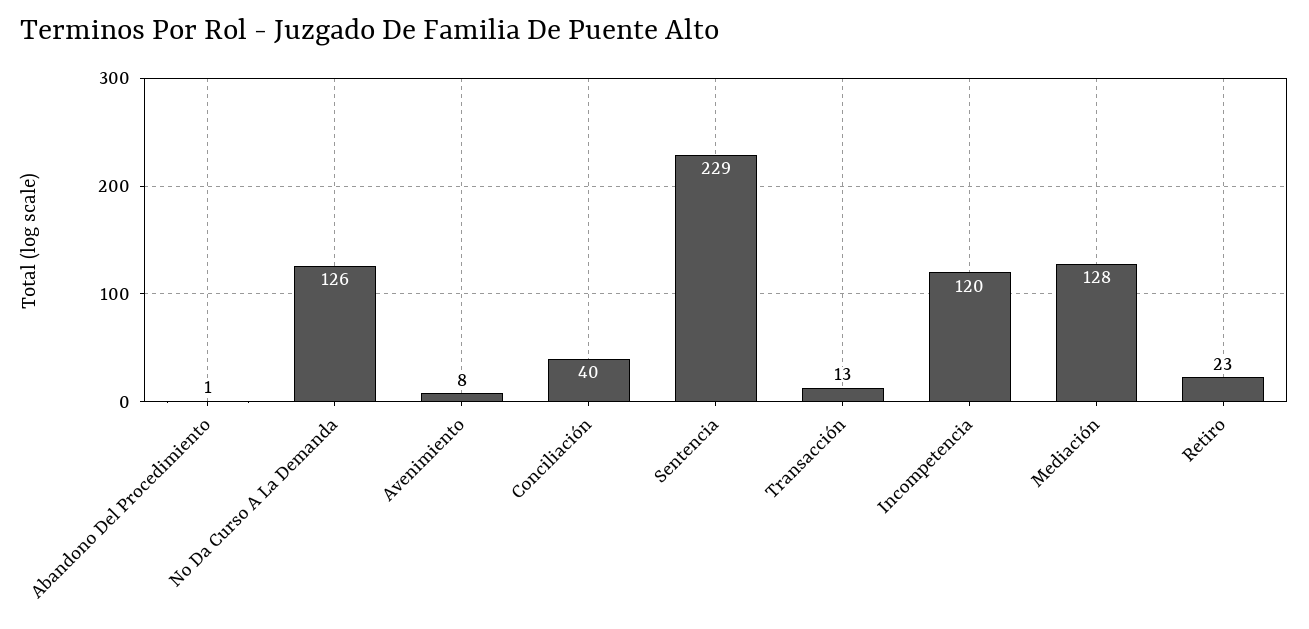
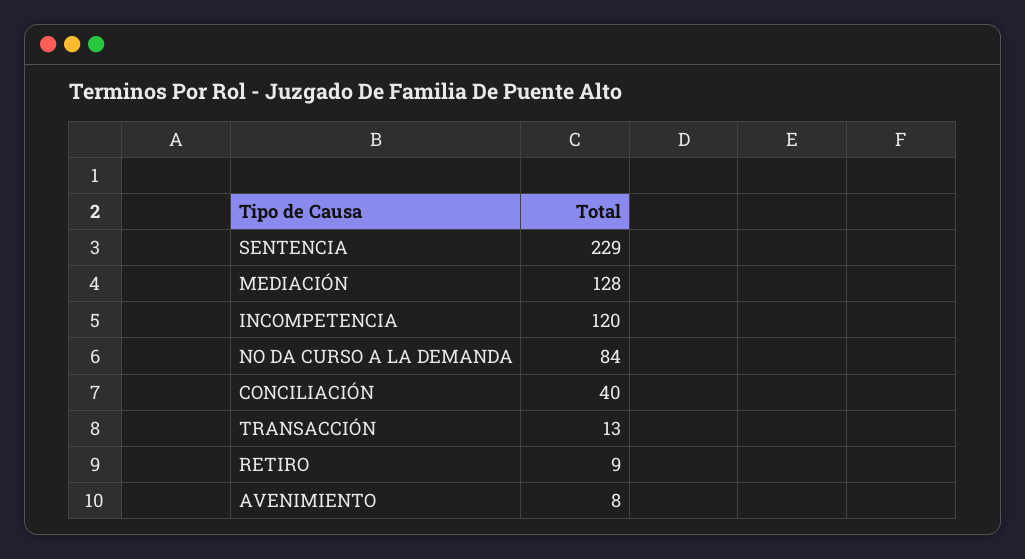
  {
-   "Abandono Del Procedimiento": 1,
-   "No Da Curso A La Demanda": 126,
+   "No Da Curso A La Demanda": 84,
    "Avenimiento": 8,
    "Conciliación": 40,
    "Sentencia": 229,
    "Transacción": 13,
    "Incompetencia": 120,
    "Mediación": 128,
-   "Retiro": 23
+   "Retiro": 9
  }

